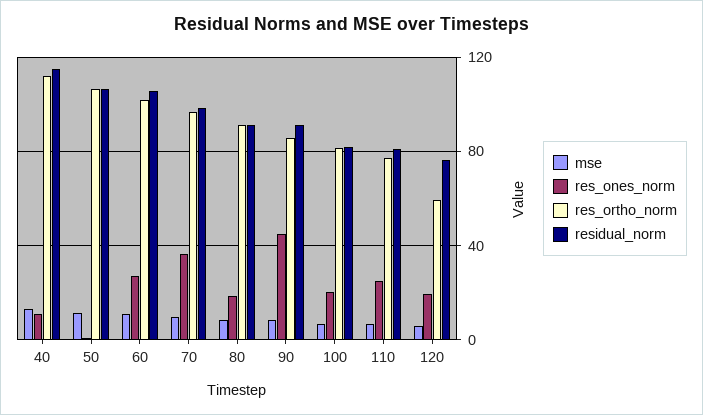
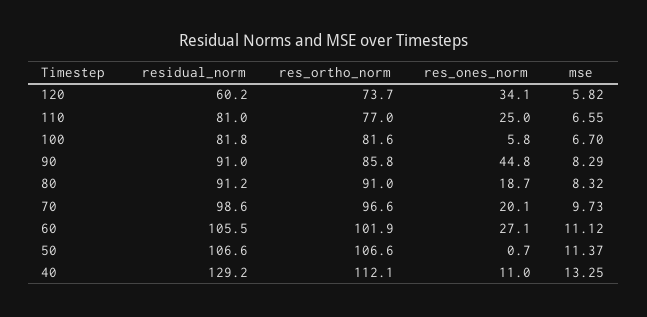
  {
    "mse": {
      "40": 13.25,
      "50": 11.37,
      "60": 11.12,
      "70": 9.73,
      "80": 8.32,
      "90": 8.29,
      "100": 6.7,
      "110": 6.55,
      "120": 5.82
    },
    "res_ones_norm": {
      "40": 11,
      "50": 0.7,
      "60": 27.1,
-     "70": 35,
+     "70": 20.1,
      "80": 18.7,
      "90": 44.8,
-     "100": 20,
+     "100": 5.8,
      "110": 25,
-     "120": 20
+     "120": 34.1
    },
    "res_ortho_norm": {
      "40": 112.1,
      "50": 106.6,
      "60": 101.9,
      "70": 96.6,
      "80": 91,
      "90": 85.8,
      "100": 81.6,
      "110": 77,
-     "120": 60
+     "120": 73.7
    },
    "residual_norm": {
-     "40": 115,
+     "40": 129.2,
      "50": 106.6,
      "60": 105.5,
      "70": 98.6,
      "80": 91.2,
      "90": 91,
      "100": 81.8,
      "110": 81,
-     "120": 75
+     "120": 60.2
    }
  }

